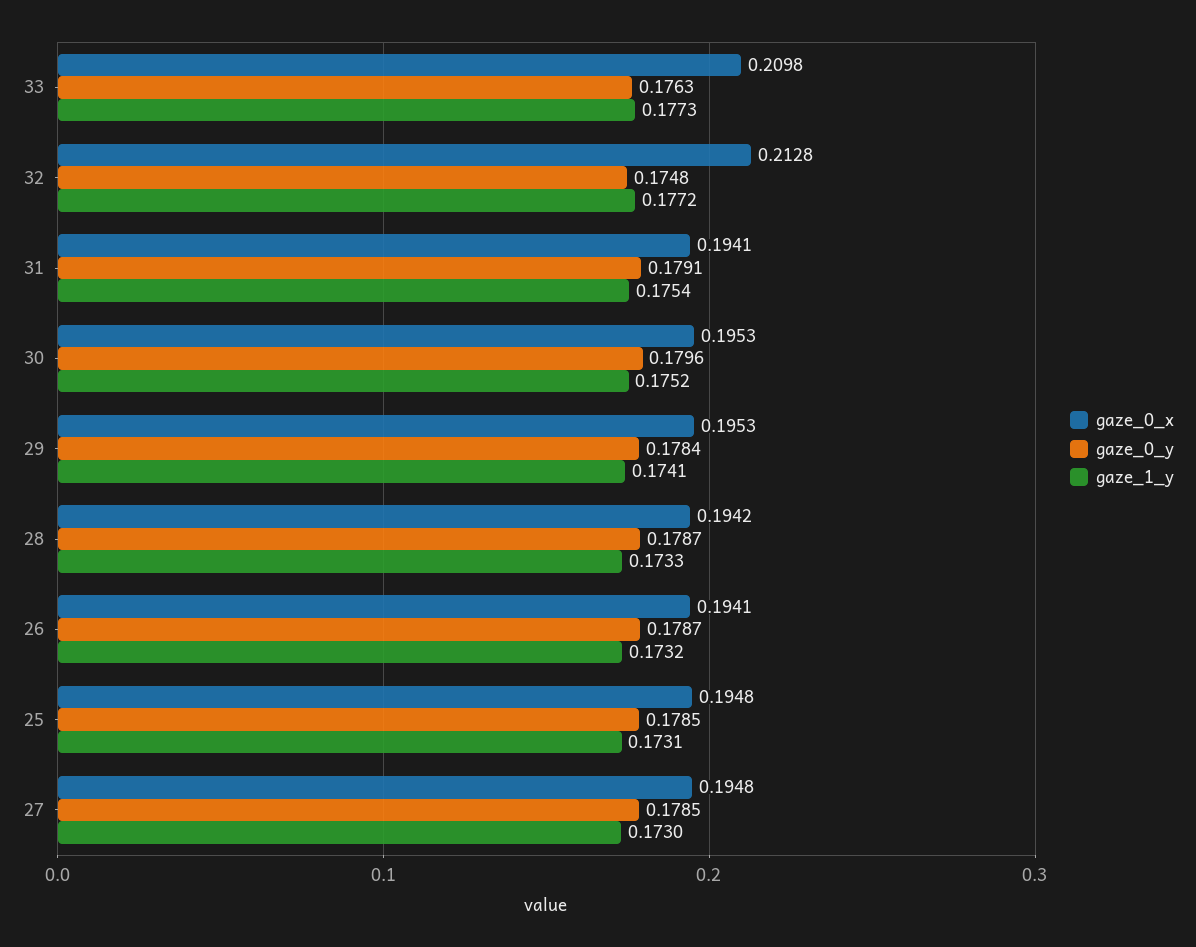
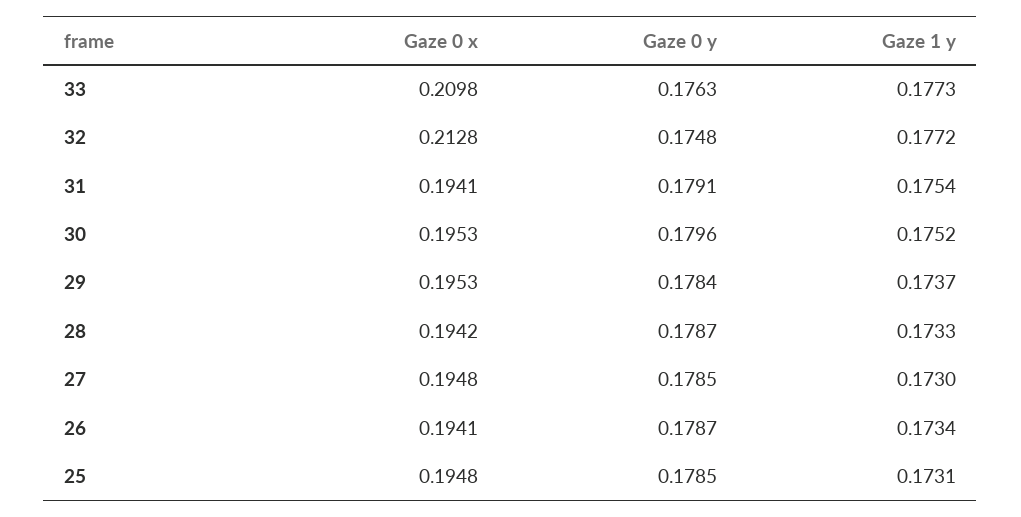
  {
    "gaze_0_x": {
      "33": 0.2098,
      "32": 0.2128,
      "31": 0.1941,
      "30": 0.1953,
      "29": 0.1953,
      "28": 0.1942,
      "26": 0.1941,
      "25": 0.1948,
      "27": 0.1948
    },
    "gaze_0_y": {
      "33": 0.1763,
      "32": 0.1748,
      "31": 0.1791,
      "30": 0.1796,
      "29": 0.1784,
      "28": 0.1787,
      "26": 0.1787,
      "25": 0.1785,
      "27": 0.1785
    },
    "gaze_1_y": {
      "33": 0.1773,
      "32": 0.1772,
      "31": 0.1754,
      "30": 0.1752,
-     "29": 0.1741,
+     "29": 0.1737,
      "28": 0.1733,
-     "26": 0.1732,
+     "26": 0.1734,
      "25": 0.1731,
      "27": 0.173
    }
  }

